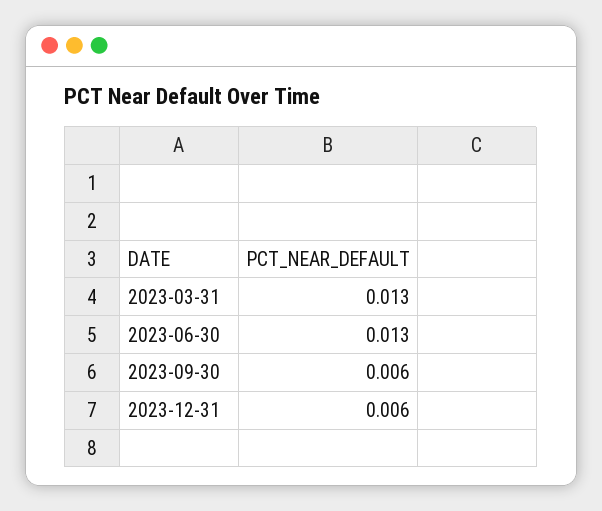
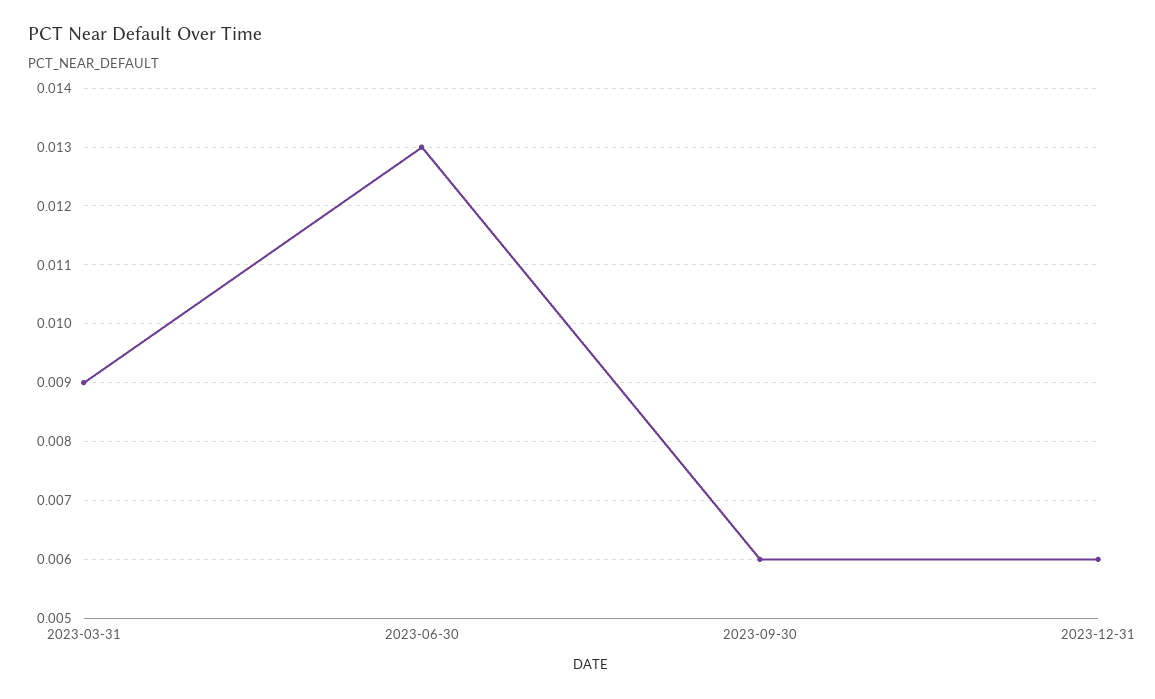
  {
-   "2023-03-31": 0.013,
+   "2023-03-31": 0.009,
    "2023-06-30": 0.013,
    "2023-09-30": 0.006,
    "2023-12-31": 0.006
  }

